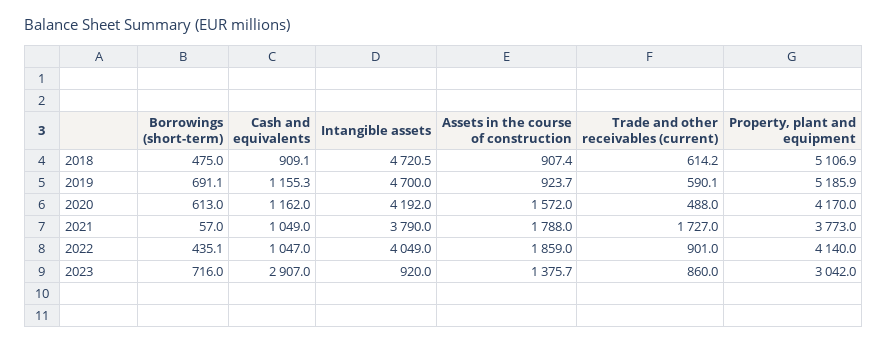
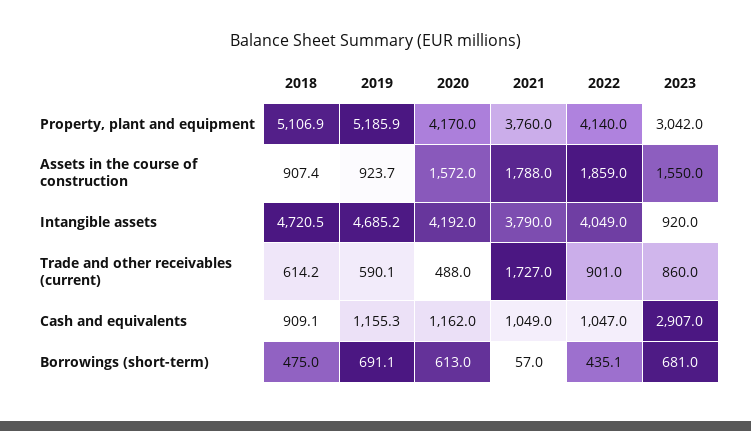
  {
    "Borrowings (short-term)": {
      "2018": 475,
      "2019": 691.1,
      "2020": 613,
      "2021": 57,
      "2022": 435.1,
-     "2023": 716
+     "2023": 681
    },
    "Cash and equivalents": {
      "2018": 909.1,
      "2019": 1155.3,
      "2020": 1162,
      "2021": 1049,
      "2022": 1047,
      "2023": 2907
    },
    "Intangible assets": {
      "2018": 4720.5,
-     "2019": 4700,
+     "2019": 4685.2,
      "2020": 4192,
      "2021": 3790,
      "2022": 4049,
      "2023": 920
    },
    "Assets in the course of construction": {
      "2018": 907.4,
      "2019": 923.7,
      "2020": 1572,
      "2021": 1788,
      "2022": 1859,
-     "2023": 1375.7
+     "2023": 1550
    },
    "Trade and other receivables (current)": {
      "2018": 614.2,
      "2019": 590.1,
      "2020": 488,
      "2021": 1727,
      "2022": 901,
      "2023": 860
    },
    "Property, plant and equipment": {
      "2018": 5106.9,
      "2019": 5185.9,
      "2020": 4170,
-     "2021": 3773,
+     "2021": 3760,
      "2022": 4140,
      "2023": 3042
    }
  }

